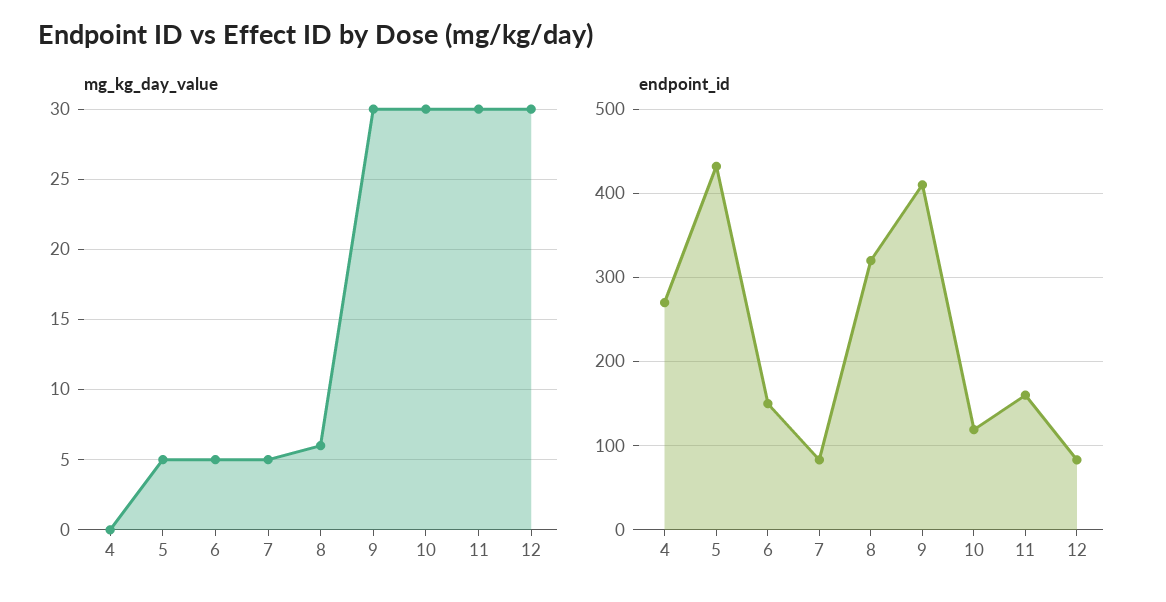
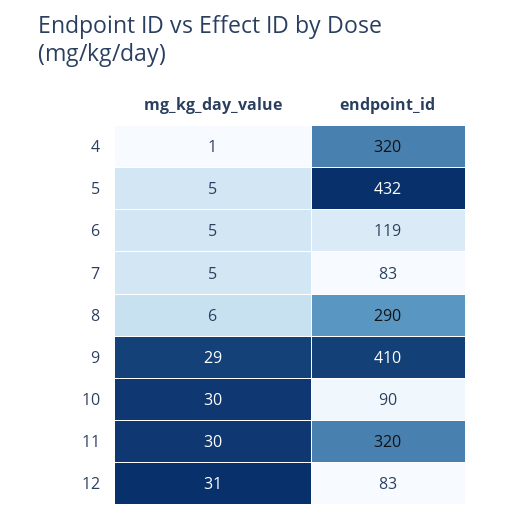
  {
    "mg_kg_day_value": {
-     "4": 0,
+     "4": 1,
      "5": 5,
      "6": 5,
      "7": 5,
      "8": 6,
-     "9": 30,
+     "9": 29,
      "10": 30,
      "11": 30,
-     "12": 30
+     "12": 31
    },
    "endpoint_id": {
-     "4": 270,
+     "4": 320,
      "5": 432,
-     "6": 150,
+     "6": 119,
      "7": 83,
-     "8": 320,
+     "8": 290,
      "9": 410,
-     "10": 120,
+     "10": 90,
-     "11": 160,
+     "11": 320,
      "12": 83
    }
  }

